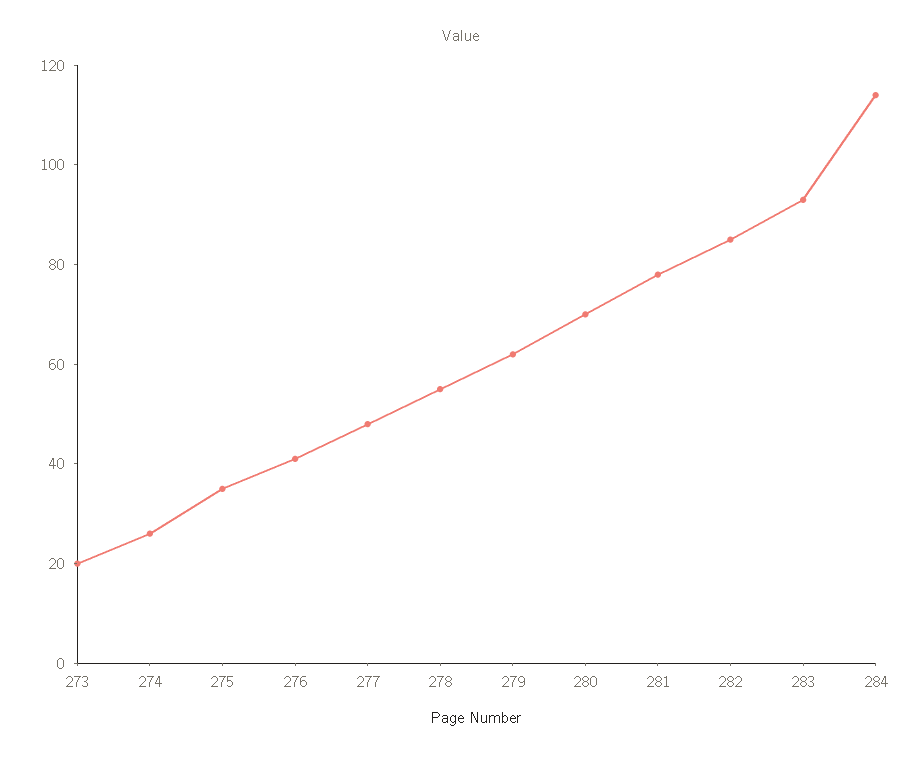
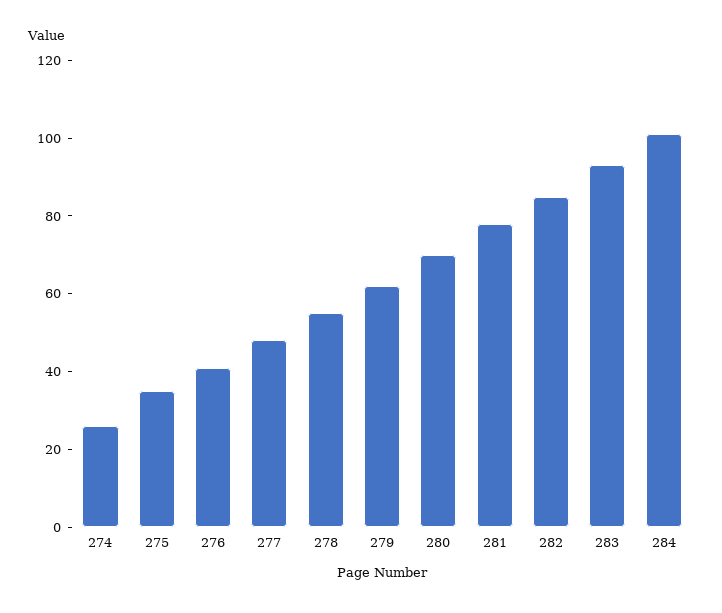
  {
-   "273": 20,
    "274": 25,
    "275": 35,
    "276": 40,
    "277": 50,
    "278": 55,
    "279": 60,
    "280": 70,
    "281": 80,
    "282": 85,
    "283": 95,
-   "284": 115
+   "284": 100
  }

